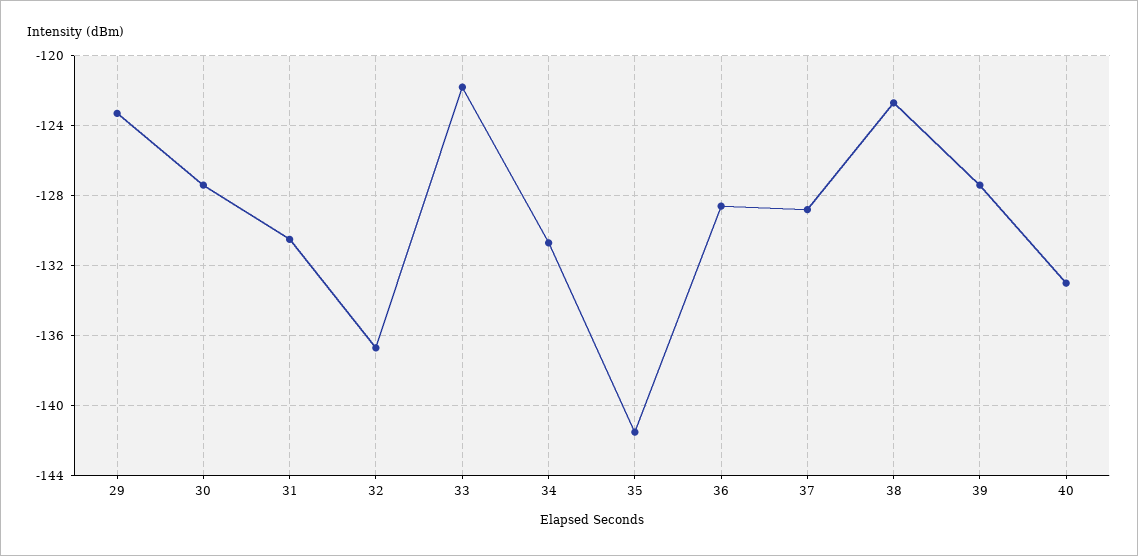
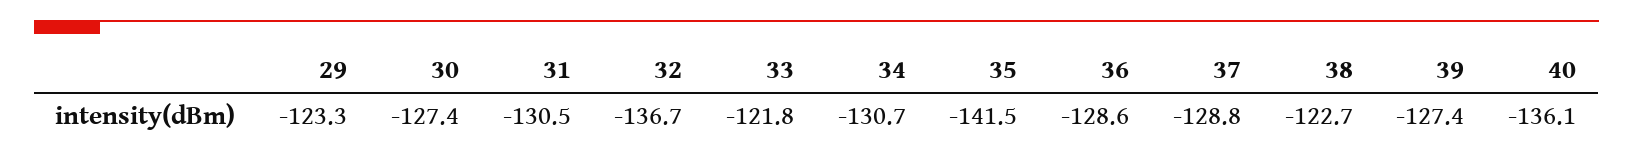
  {
    "29": -123.3,
    "30": -127.4,
    "31": -130.5,
    "32": -136.7,
    "33": -121.8,
    "34": -130.7,
    "35": -141.5,
    "36": -128.6,
    "37": -128.8,
    "38": -122.7,
    "39": -127.4,
-   "40": -133
+   "40": -136.1
  }

